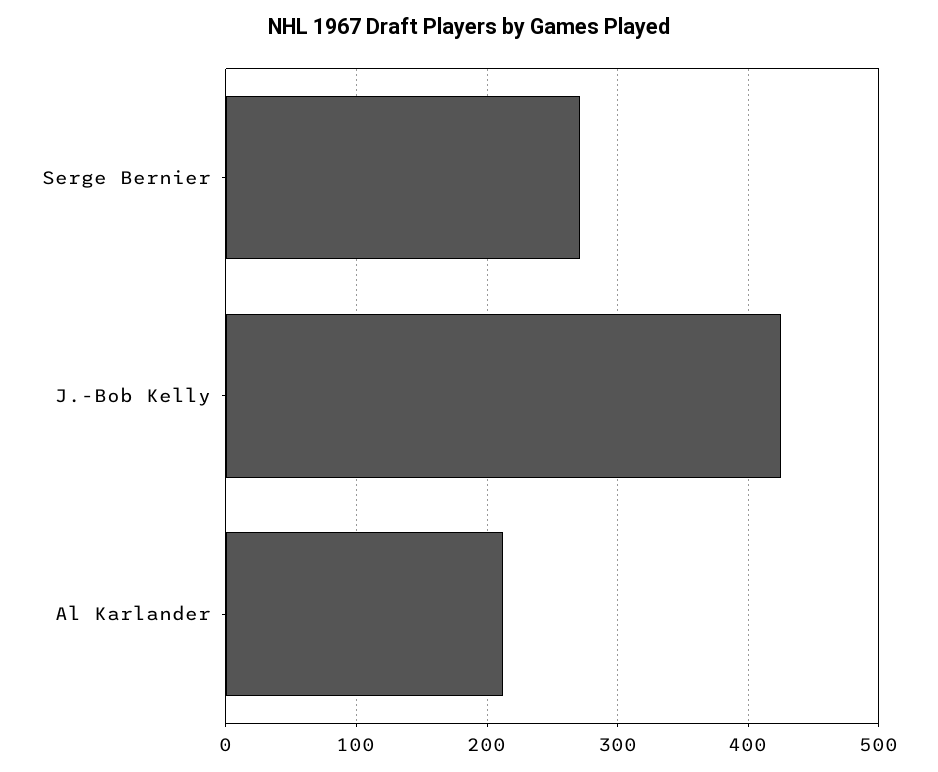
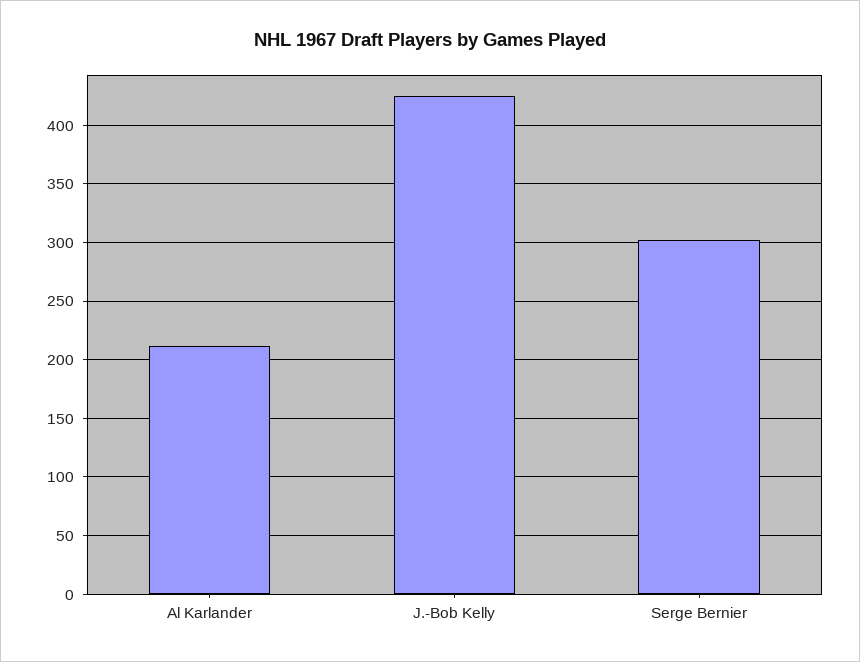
  {
-   "Serge Bernier": 270,
+   "Serge Bernier": 300,
    "J.-Bob Kelly": 430,
    "Al Karlander": 210
  }

